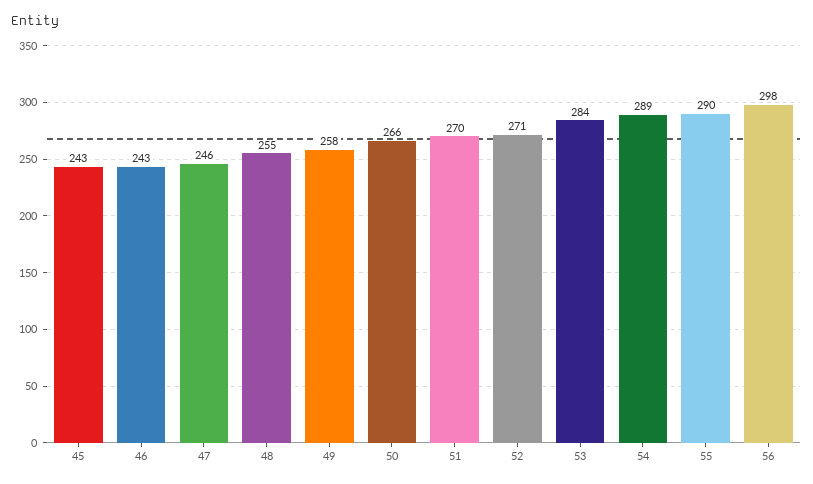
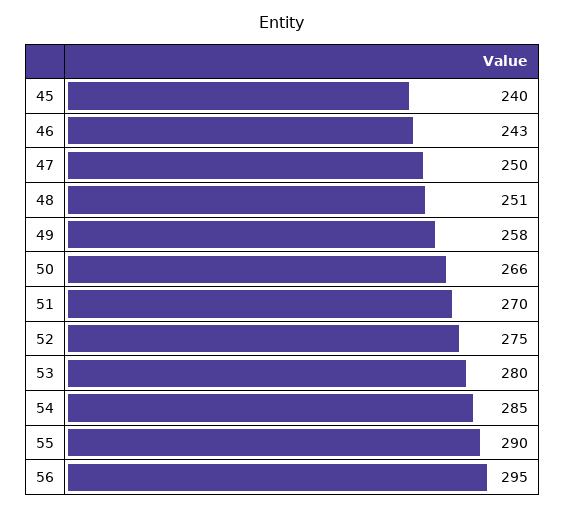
  {
-   "45": 243,
+   "45": 240,
    "46": 243,
-   "47": 246,
+   "47": 250,
-   "48": 255,
+   "48": 251,
    "49": 258,
    "50": 266,
    "51": 270,
-   "52": 271,
+   "52": 275,
-   "53": 284,
+   "53": 280,
-   "54": 289,
+   "54": 285,
    "55": 290,
-   "56": 298
+   "56": 295
  }

